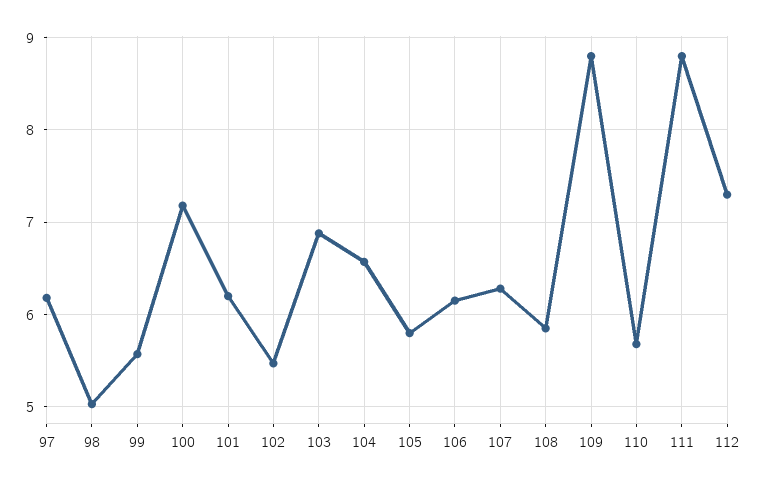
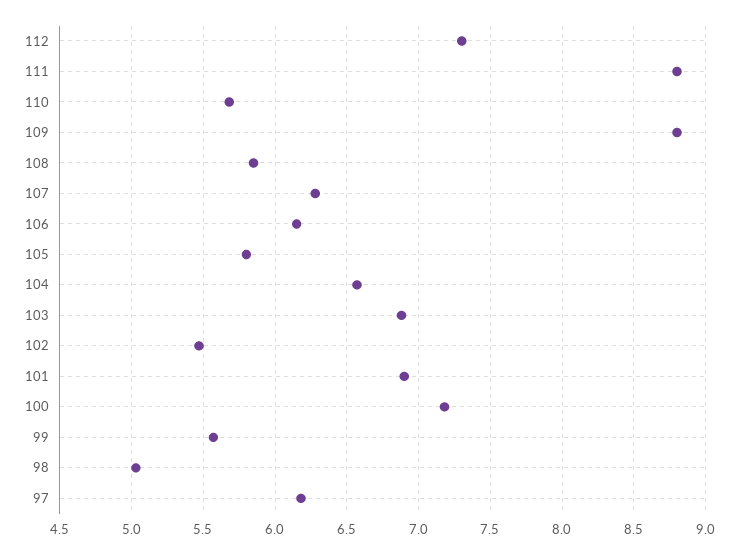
  {
    "97": 6.2,
    "98": 5.05,
    "99": 5.55,
    "100": 7.2,
-   "101": 6.2,
+   "101": 6.9,
    "102": 5.45,
    "103": 6.9,
    "104": 6.55,
    "105": 5.8,
    "106": 6.15,
    "107": 6.3,
    "108": 5.85,
    "109": 8.8,
    "110": 5.7,
    "111": 8.8,
    "112": 7.3
  }

